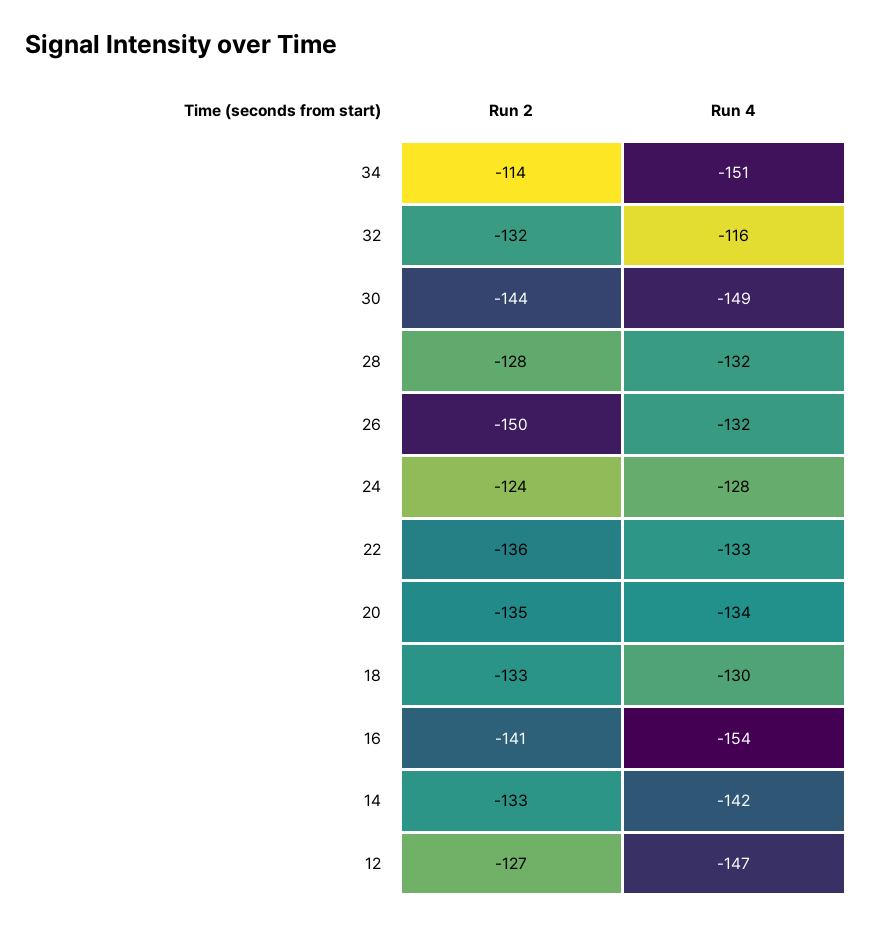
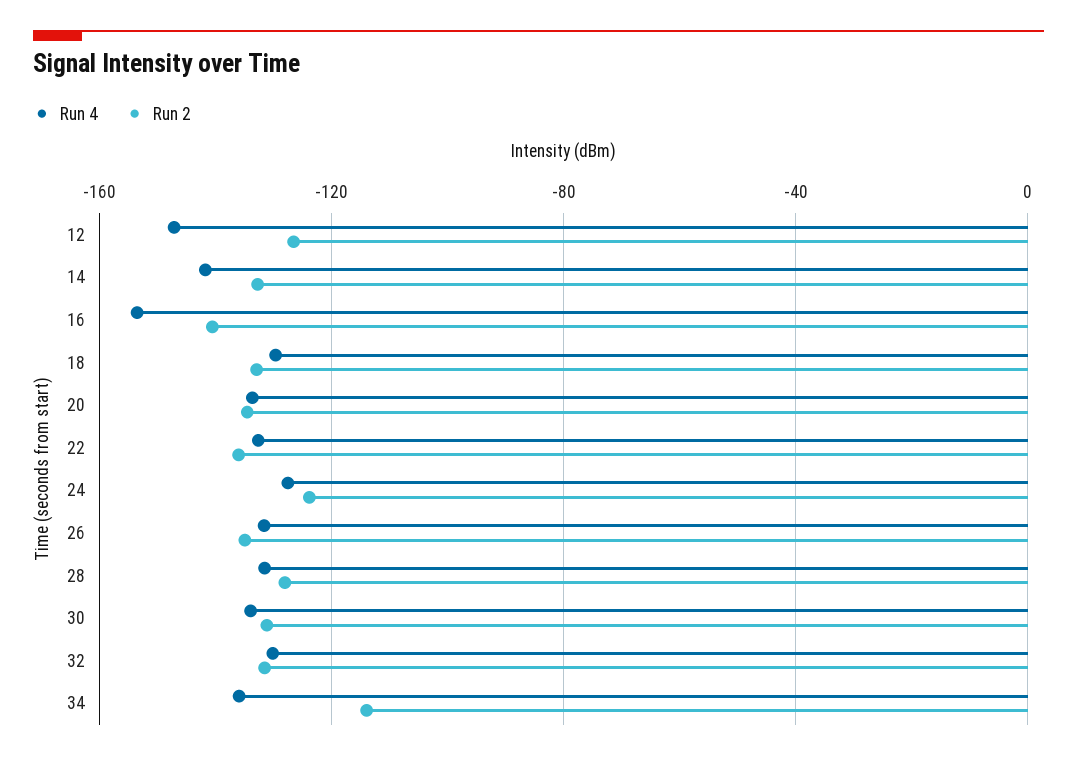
  {
    "Run 2": {
      "34": -114,
      "32": -132,
-     "30": -144,
+     "30": -130,
      "28": -128,
-     "26": -150,
+     "26": -135,
      "24": -124,
      "22": -136,
      "20": -135,
      "18": -133,
      "16": -141,
      "14": -133,
      "12": -127
    },
    "Run 4": {
-     "34": -151,
+     "34": -135,
-     "32": -116,
+     "32": -130,
-     "30": -149,
+     "30": -135,
      "28": -132,
      "26": -132,
      "24": -128,
      "22": -133,
      "20": -134,
      "18": -130,
      "16": -154,
      "14": -142,
      "12": -147
    }
  }

